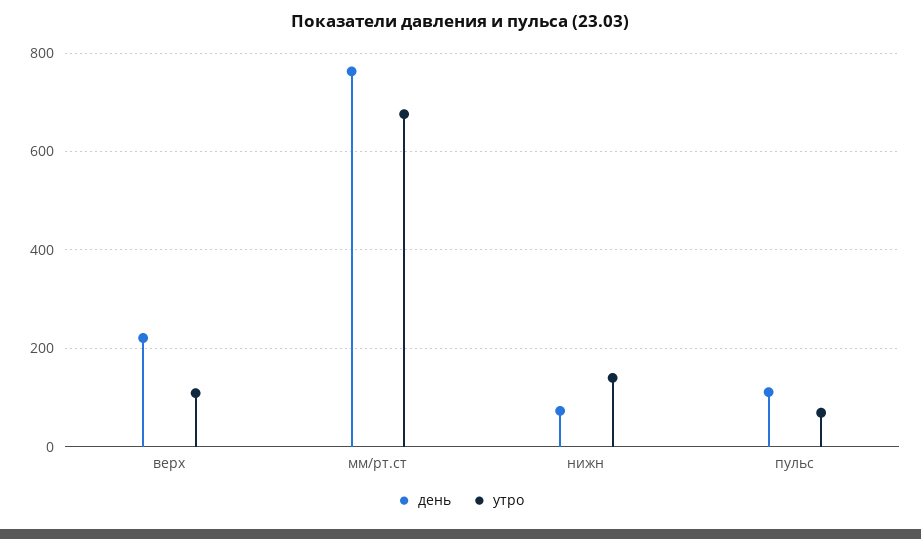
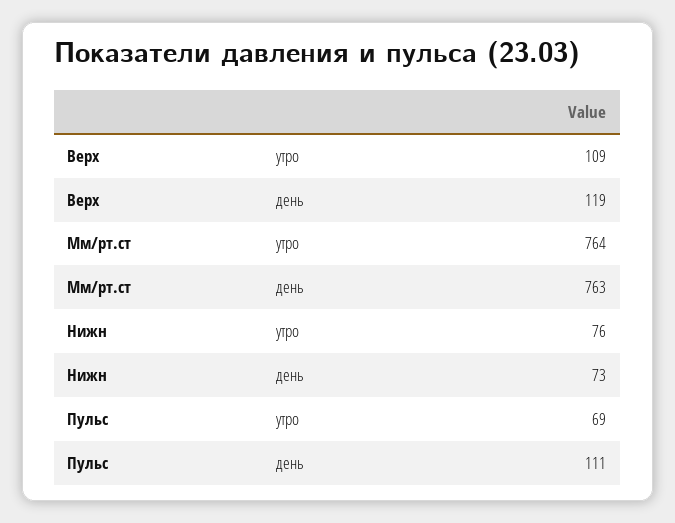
  {
    "день": {
-     "верх": 220,
+     "верх": 119,
      "мм/рт.ст": 763,
      "нижн": 73,
      "пульс": 111
    },
    "утро": {
      "верх": 109,
-     "мм/рт.ст": 680,
+     "мм/рт.ст": 764,
-     "нижн": 140,
+     "нижн": 76,
      "пульс": 69
    }
  }

